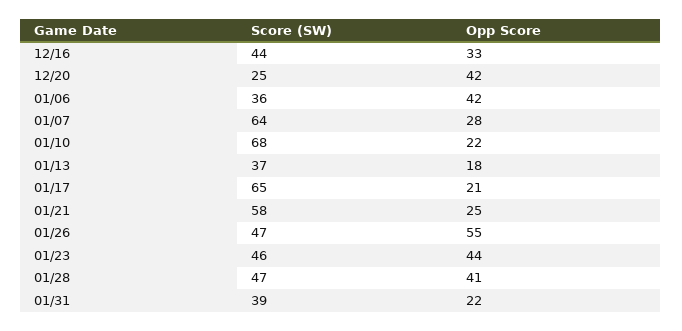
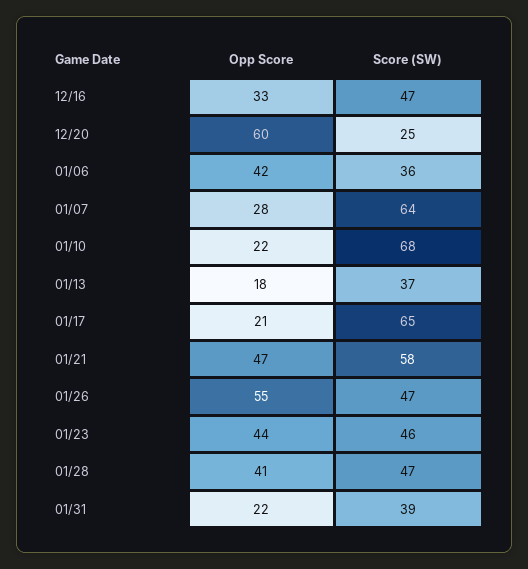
  {
    "Score (SW)": {
-     "12/16": 44,
+     "12/16": 47,
      "12/20": 25,
      "01/06": 36,
      "01/07": 64,
      "01/10": 68,
      "01/13": 37,
      "01/17": 65,
      "01/21": 58,
      "01/26": 47,
      "01/23": 46,
      "01/28": 47,
      "01/31": 39
    },
    "Opp Score": {
      "12/16": 33,
-     "12/20": 42,
+     "12/20": 60,
      "01/06": 42,
      "01/07": 28,
      "01/10": 22,
      "01/13": 18,
      "01/17": 21,
-     "01/21": 25,
+     "01/21": 47,
      "01/26": 55,
      "01/23": 44,
      "01/28": 41,
      "01/31": 22
    }
  }

